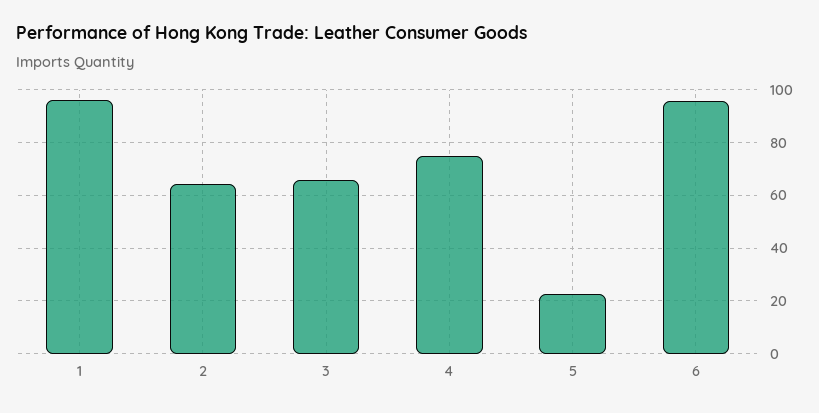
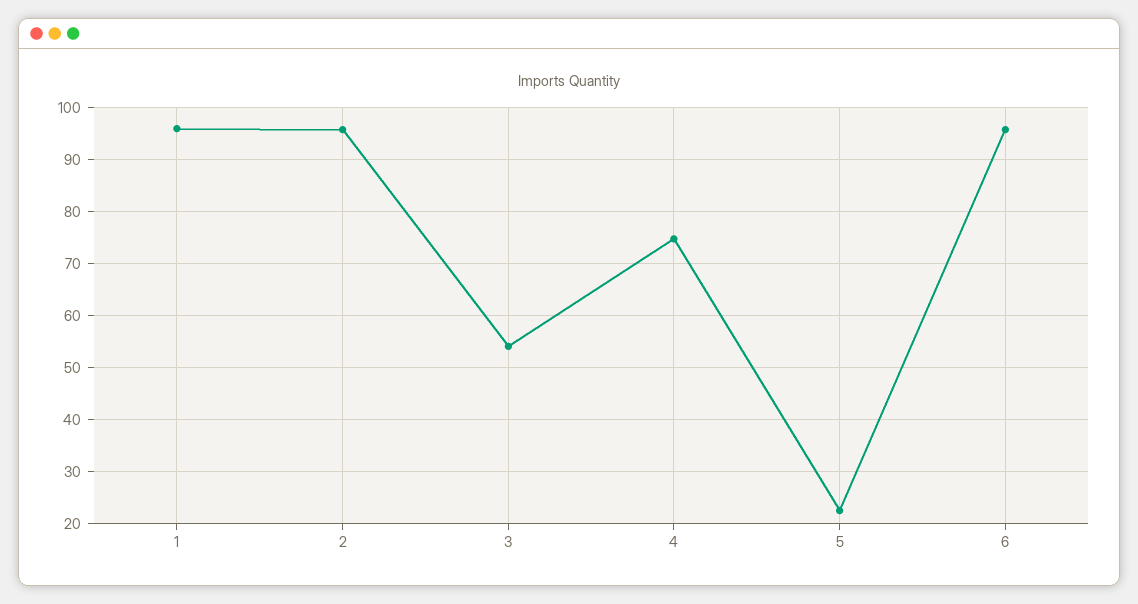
  {
    "1": 96,
-   "2": 65,
+   "2": 96,
-   "3": 65,
+   "3": 54,
    "4": 74,
    "5": 22,
    "6": 96
  }

